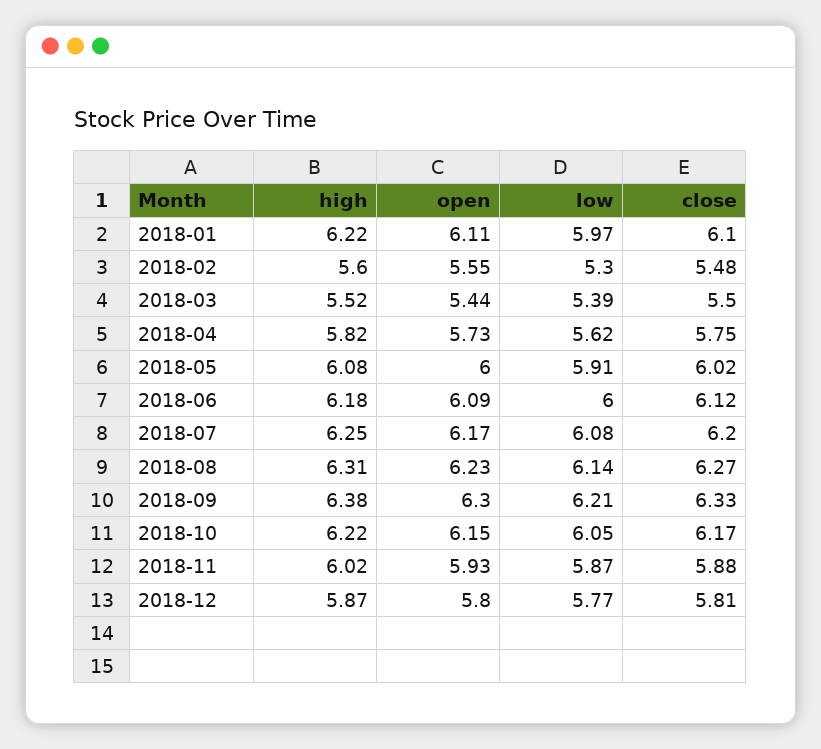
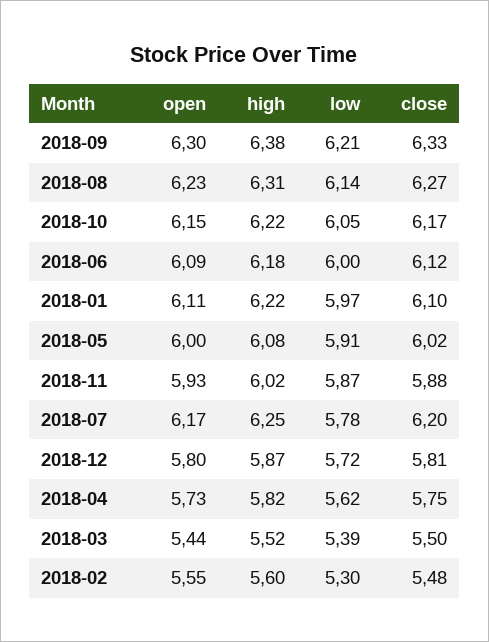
  {
    "high": {
      "2018-01": 6.22,
      "2018-02": 5.6,
      "2018-03": 5.52,
      "2018-04": 5.82,
      "2018-05": 6.08,
      "2018-06": 6.18,
      "2018-07": 6.25,
      "2018-08": 6.31,
      "2018-09": 6.38,
      "2018-10": 6.22,
      "2018-11": 6.02,
      "2018-12": 5.87
    },
    "open": {
      "2018-01": 6.11,
      "2018-02": 5.55,
      "2018-03": 5.44,
      "2018-04": 5.73,
      "2018-05": 6,
      "2018-06": 6.09,
      "2018-07": 6.17,
      "2018-08": 6.23,
      "2018-09": 6.3,
      "2018-10": 6.15,
      "2018-11": 5.93,
      "2018-12": 5.8
    },
    "low": {
      "2018-01": 5.97,
      "2018-02": 5.3,
      "2018-03": 5.39,
      "2018-04": 5.62,
      "2018-05": 5.91,
      "2018-06": 6,
-     "2018-07": 6.08,
+     "2018-07": 5.78,
      "2018-08": 6.14,
      "2018-09": 6.21,
      "2018-10": 6.05,
      "2018-11": 5.87,
-     "2018-12": 5.77
+     "2018-12": 5.72
    },
    "close": {
      "2018-01": 6.1,
      "2018-02": 5.48,
      "2018-03": 5.5,
      "2018-04": 5.75,
      "2018-05": 6.02,
      "2018-06": 6.12,
      "2018-07": 6.2,
      "2018-08": 6.27,
      "2018-09": 6.33,
      "2018-10": 6.17,
      "2018-11": 5.88,
      "2018-12": 5.81
    }
  }

